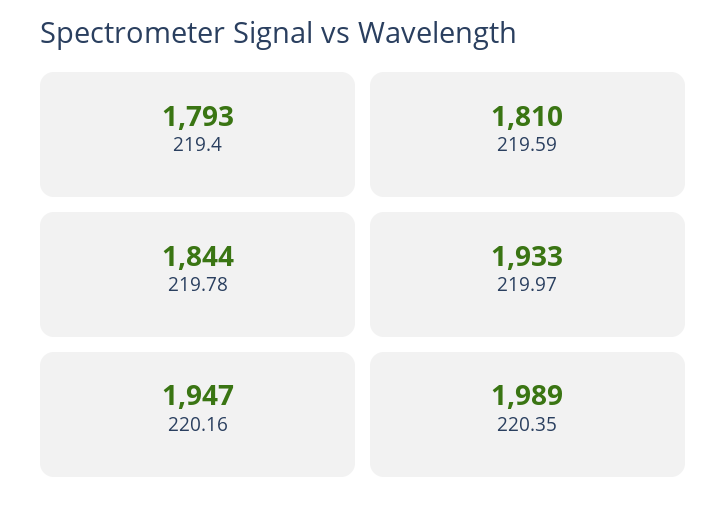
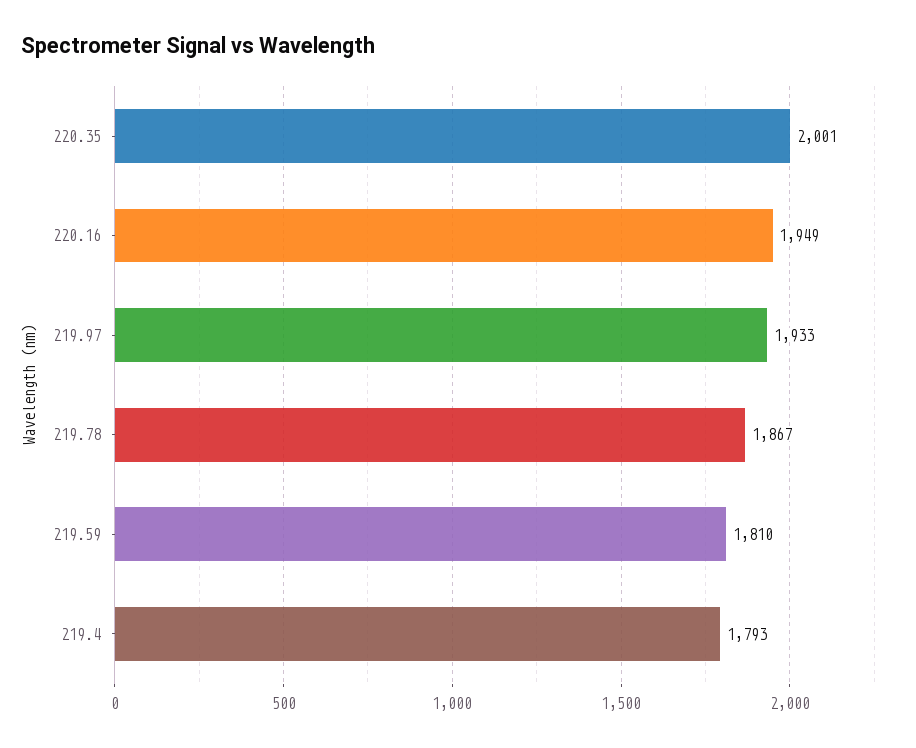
  {
    "219.4": 1793,
    "219.59": 1810,
-   "219.78": 1844,
+   "219.78": 1867,
    "219.97": 1933,
-   "220.16": 1947,
+   "220.16": 1949,
-   "220.35": 1989
+   "220.35": 2001
  }

